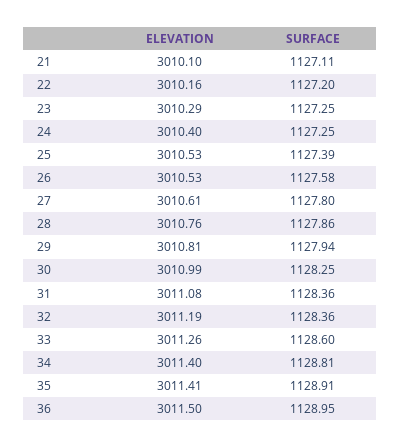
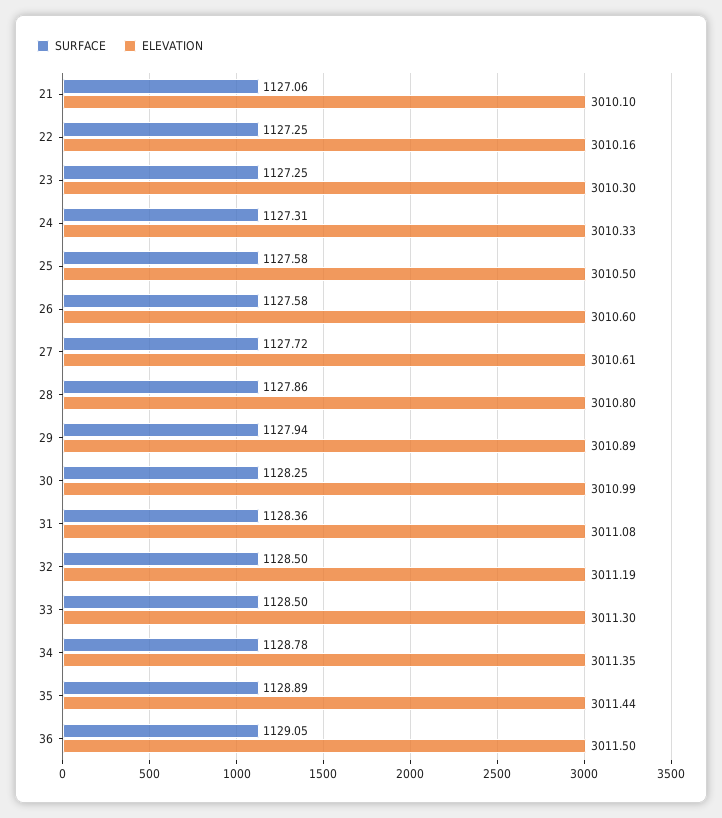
  {
    "ELEVATION": {
      "21": 3010.1,
      "22": 3010.16,
-     "23": 3010.29,
+     "23": 3010.3,
-     "24": 3010.4,
+     "24": 3010.33,
-     "25": 3010.53,
+     "25": 3010.5,
-     "26": 3010.53,
+     "26": 3010.6,
      "27": 3010.61,
-     "28": 3010.76,
+     "28": 3010.8,
-     "29": 3010.81,
+     "29": 3010.89,
      "30": 3010.99,
      "31": 3011.08,
      "32": 3011.19,
-     "33": 3011.26,
+     "33": 3011.3,
-     "34": 3011.4,
+     "34": 3011.35,
-     "35": 3011.41,
+     "35": 3011.44,
      "36": 3011.5
    },
    "SURFACE": {
-     "21": 1127.11,
+     "21": 1127.06,
-     "22": 1127.2,
+     "22": 1127.25,
      "23": 1127.25,
-     "24": 1127.25,
+     "24": 1127.31,
-     "25": 1127.39,
+     "25": 1127.58,
      "26": 1127.58,
-     "27": 1127.8,
+     "27": 1127.72,
      "28": 1127.86,
      "29": 1127.94,
      "30": 1128.25,
      "31": 1128.36,
-     "32": 1128.36,
+     "32": 1128.5,
-     "33": 1128.6,
+     "33": 1128.5,
-     "34": 1128.81,
+     "34": 1128.78,
-     "35": 1128.91,
+     "35": 1128.89,
-     "36": 1128.95
+     "36": 1129.05
    }
  }

